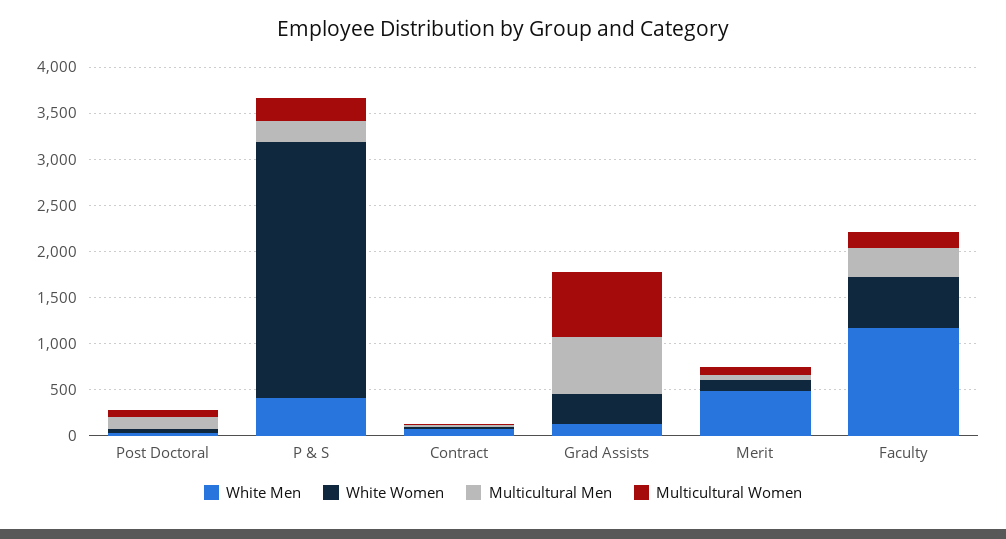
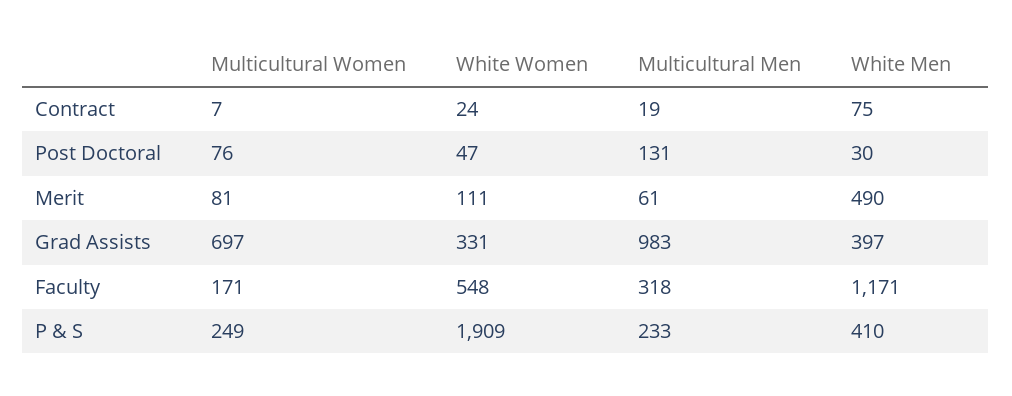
  {
    "White Men": {
      "Post Doctoral": 30,
      "P & S": 410,
      "Contract": 75,
-     "Grad Assists": 100,
+     "Grad Assists": 397,
      "Merit": 490,
      "Faculty": 1171
    },
    "White Women": {
      "Post Doctoral": 47,
-     "P & S": 2800,
+     "P & S": 1909,
      "Contract": 24,
      "Grad Assists": 331,
      "Merit": 111,
      "Faculty": 548
    },
    "Multicultural Men": {
      "Post Doctoral": 131,
      "P & S": 233,
      "Contract": 19,
-     "Grad Assists": 600,
+     "Grad Assists": 983,
      "Merit": 61,
      "Faculty": 318
    },
    "Multicultural Women": {
      "Post Doctoral": 76,
      "P & S": 249,
      "Contract": 7,
      "Grad Assists": 697,
      "Merit": 81,
      "Faculty": 171
    }
  }

